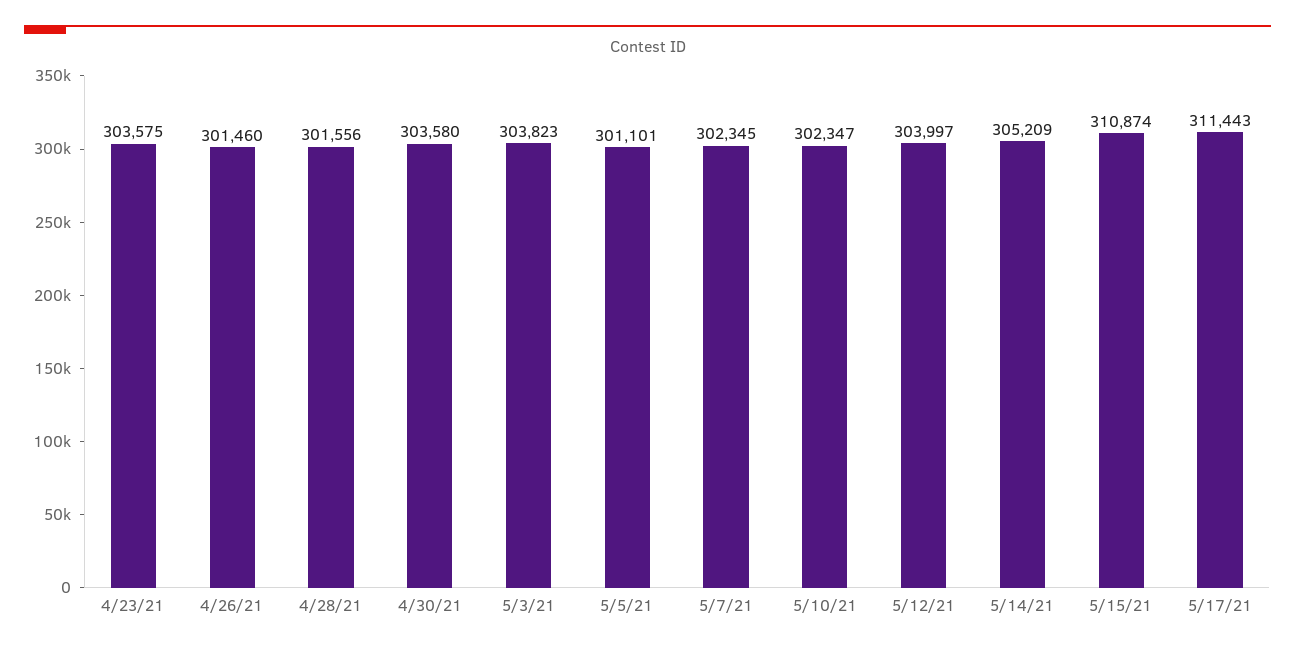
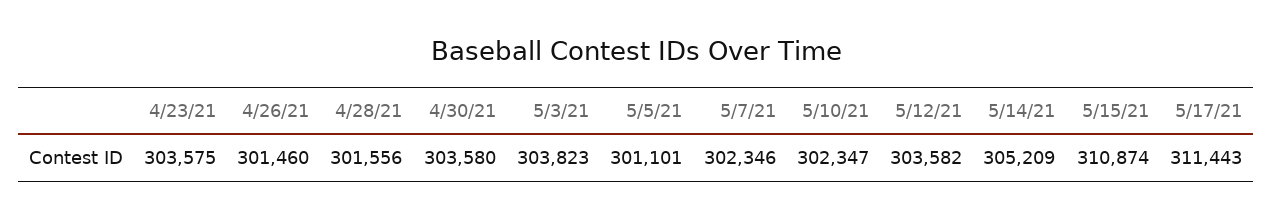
  {
    "4/23/21": 303575,
    "4/26/21": 301460,
    "4/28/21": 301556,
    "4/30/21": 303580,
    "5/3/21": 303823,
    "5/5/21": 301101,
-   "5/7/21": 302345,
+   "5/7/21": 302346,
    "5/10/21": 302347,
-   "5/12/21": 303997,
+   "5/12/21": 303582,
    "5/14/21": 305209,
    "5/15/21": 310874,
    "5/17/21": 311443
  }

